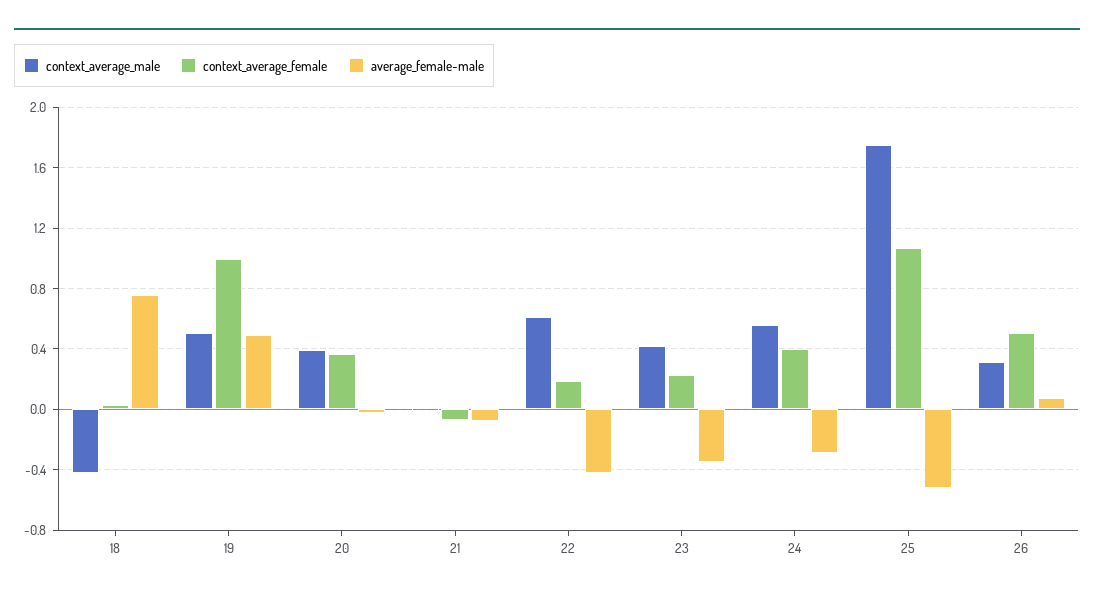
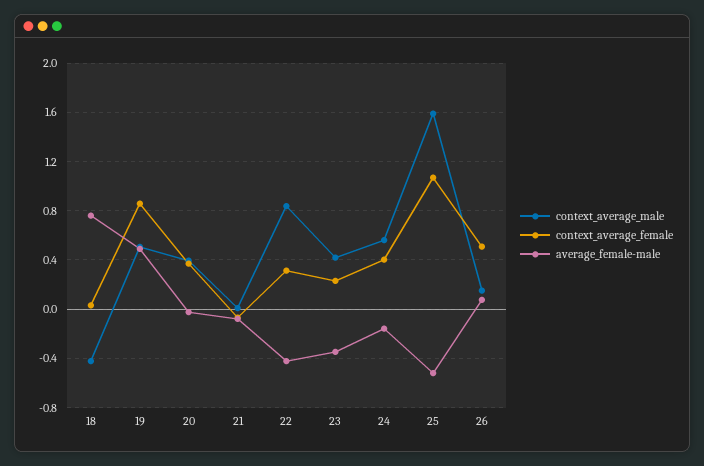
  {
    "context_average_male": {
      "18": -0.4,
      "19": 0.5,
      "20": 0.4,
      "21": 0,
-     "22": 0.6,
+     "22": 0.85,
      "23": 0.4,
      "24": 0.55,
-     "25": 1.75,
+     "25": 1.6,
-     "26": 0.3
+     "26": 0.15
    },
    "context_average_female": {
      "18": 0.05,
-     "19": 1,
+     "19": 0.85,
      "20": 0.35,
      "21": -0.05,
-     "22": 0.2,
+     "22": 0.3,
      "23": 0.25,
      "24": 0.4,
      "25": 1.05,
      "26": 0.5
    },
    "average_female-male": {
      "18": 0.75,
      "19": 0.5,
      "20": 0,
      "21": -0.1,
      "22": -0.4,
      "23": -0.35,
-     "24": -0.3,
+     "24": -0.15,
      "25": -0.5,
      "26": 0.1
    }
  }

